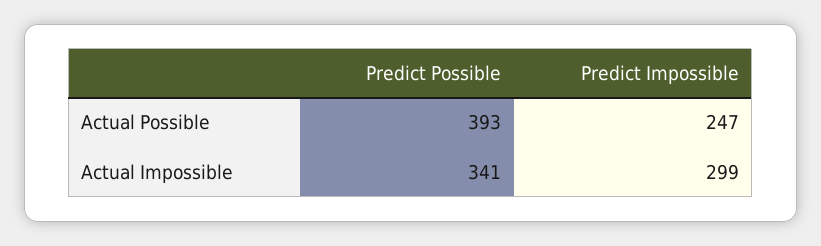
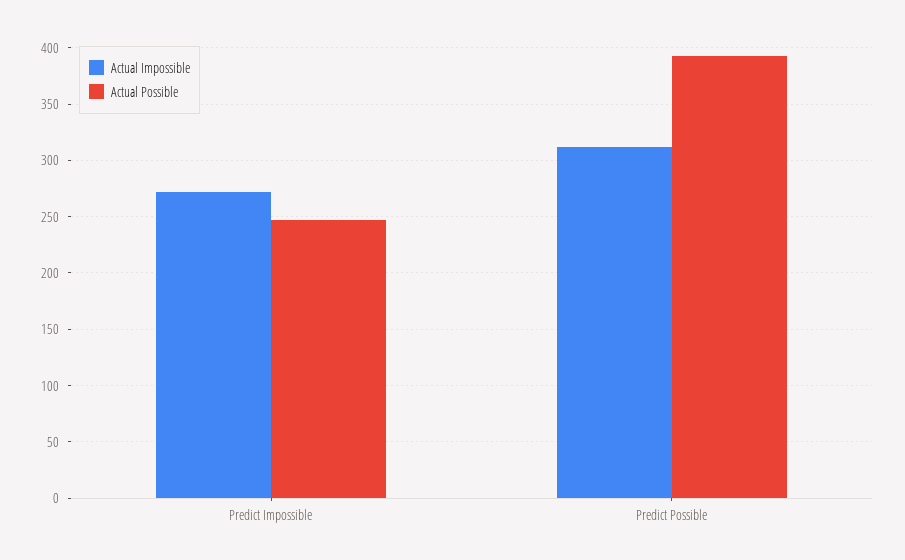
  {
    "Actual Possible": {
      "Predict Possible": 393,
      "Predict Impossible": 247
    },
    "Actual Impossible": {
-     "Predict Possible": 341,
+     "Predict Possible": 310,
-     "Predict Impossible": 299
+     "Predict Impossible": 270
    }
  }

